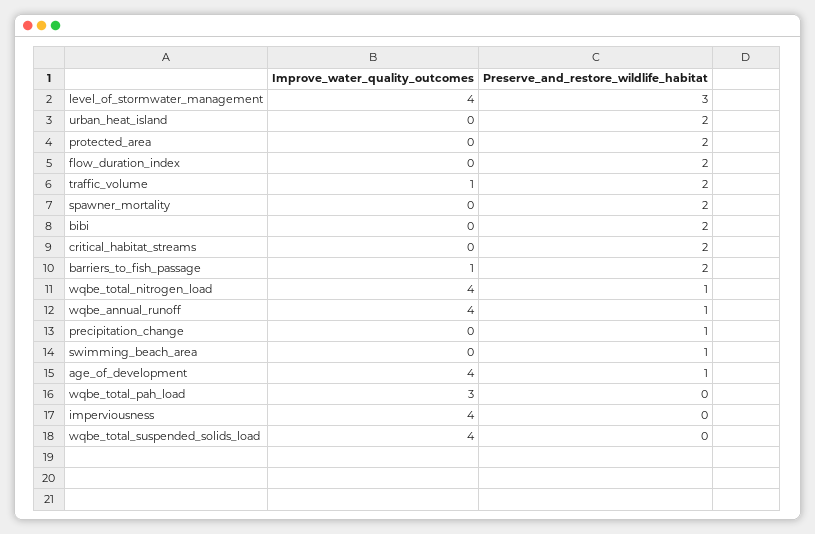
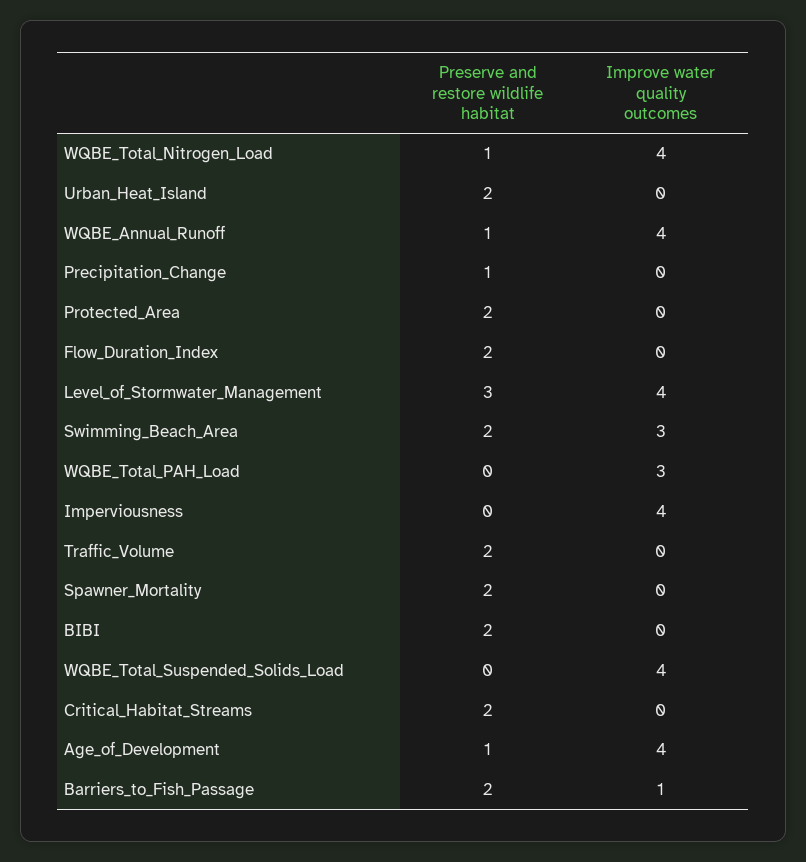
  {
    "Improve_water_quality_outcomes": {
      "level_of_stormwater_management": 4,
      "urban_heat_island": 0,
      "protected_area": 0,
      "flow_duration_index": 0,
-     "traffic_volume": 1,
+     "traffic_volume": 0,
      "spawner_mortality": 0,
      "bibi": 0,
      "critical_habitat_streams": 0,
      "barriers_to_fish_passage": 1,
      "wqbe_total_nitrogen_load": 4,
      "wqbe_annual_runoff": 4,
      "precipitation_change": 0,
-     "swimming_beach_area": 0,
+     "swimming_beach_area": 3,
      "age_of_development": 4,
      "wqbe_total_pah_load": 3,
      "imperviousness": 4,
      "wqbe_total_suspended_solids_load": 4
    },
    "Preserve_and_restore_wildlife_habitat": {
      "level_of_stormwater_management": 3,
      "urban_heat_island": 2,
      "protected_area": 2,
      "flow_duration_index": 2,
      "traffic_volume": 2,
      "spawner_mortality": 2,
      "bibi": 2,
      "critical_habitat_streams": 2,
      "barriers_to_fish_passage": 2,
      "wqbe_total_nitrogen_load": 1,
      "wqbe_annual_runoff": 1,
      "precipitation_change": 1,
-     "swimming_beach_area": 1,
+     "swimming_beach_area": 2,
      "age_of_development": 1,
      "wqbe_total_pah_load": 0,
      "imperviousness": 0,
      "wqbe_total_suspended_solids_load": 0
    }
  }

